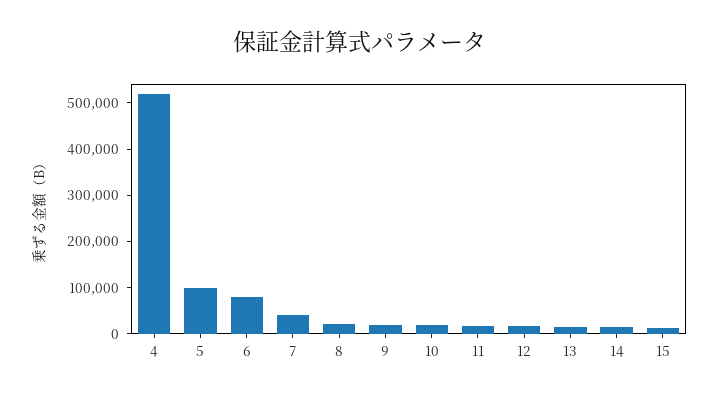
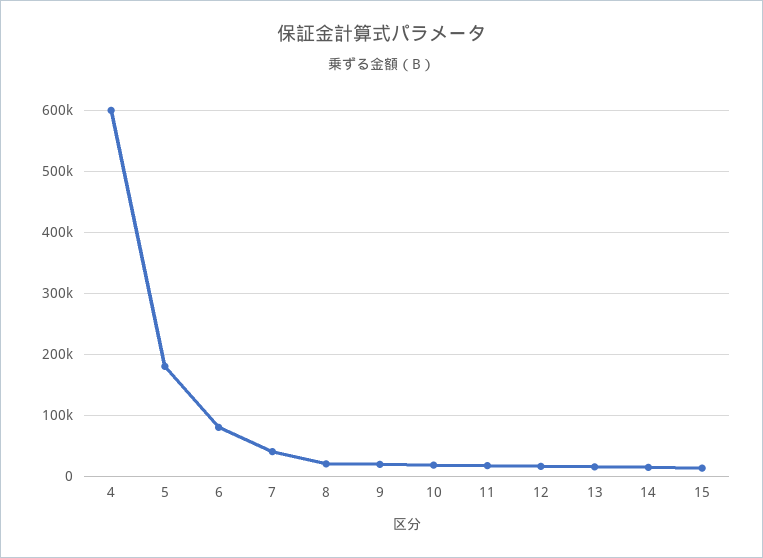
  {
-   "4": 520000,
+   "4": 600000,
-   "5": 100000,
+   "5": 180000,
    "6": 80000,
    "7": 40000,
    "8": 20000,
    "9": 20000,
    "10": 20000,
    "11": 20000,
    "12": 20000,
    "13": 20000,
    "14": 10000,
    "15": 10000
  }

